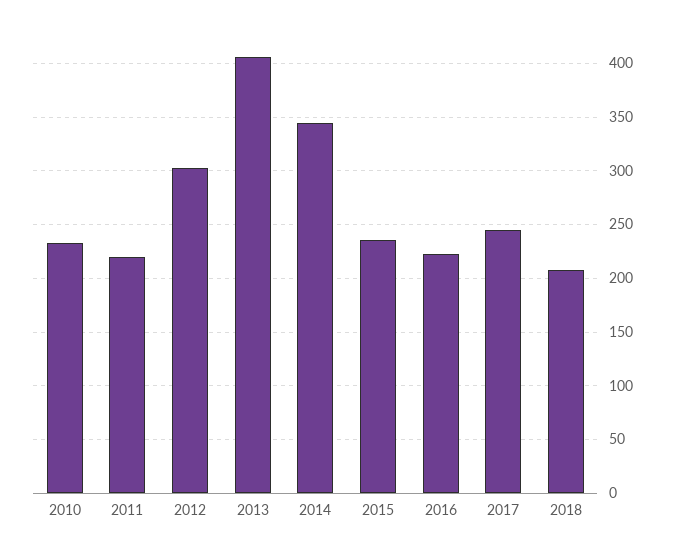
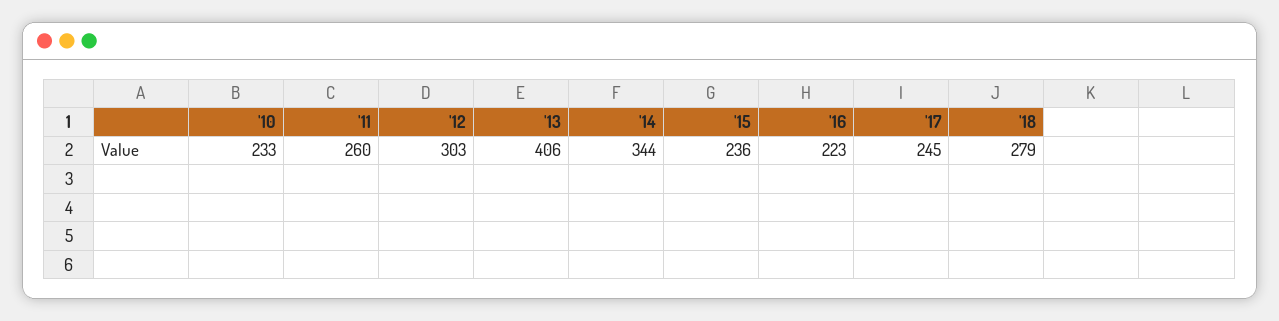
  {
    "2010": 233,
-   "2011": 220,
+   "2011": 260,
    "2012": 303,
    "2013": 406,
    "2014": 344,
    "2015": 236,
    "2016": 223,
    "2017": 245,
-   "2018": 210
+   "2018": 279
  }

